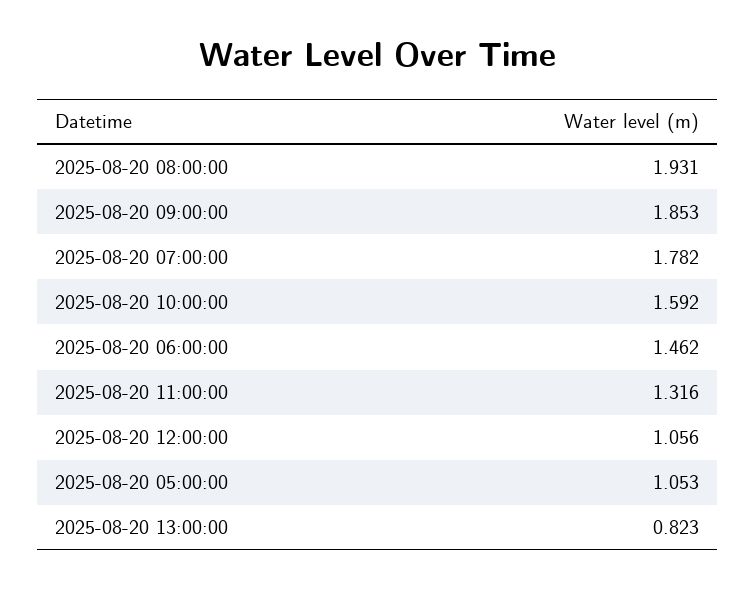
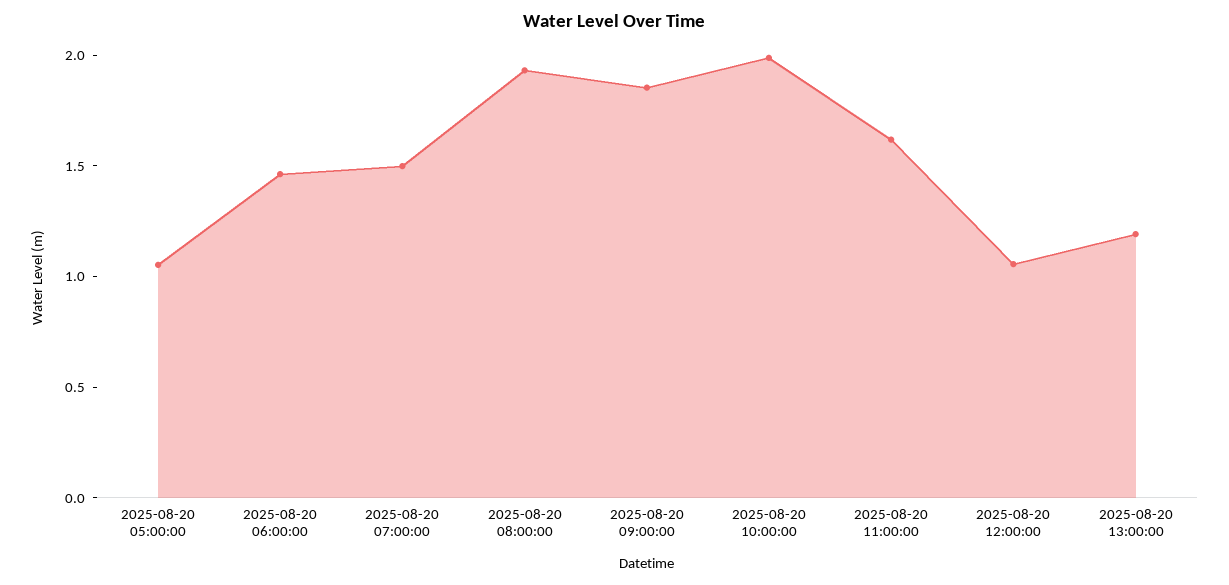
  {
    "2025-08-20 08:00:00": 1.931,
    "2025-08-20 09:00:00": 1.853,
-   "2025-08-20 07:00:00": 1.782,
+   "2025-08-20 07:00:00": 1.5,
-   "2025-08-20 10:00:00": 1.592,
+   "2025-08-20 10:00:00": 2,
    "2025-08-20 06:00:00": 1.462,
-   "2025-08-20 11:00:00": 1.316,
+   "2025-08-20 11:00:00": 1.6,
    "2025-08-20 12:00:00": 1.056,
    "2025-08-20 05:00:00": 1.053,
-   "2025-08-20 13:00:00": 0.823
+   "2025-08-20 13:00:00": 1.2
  }

